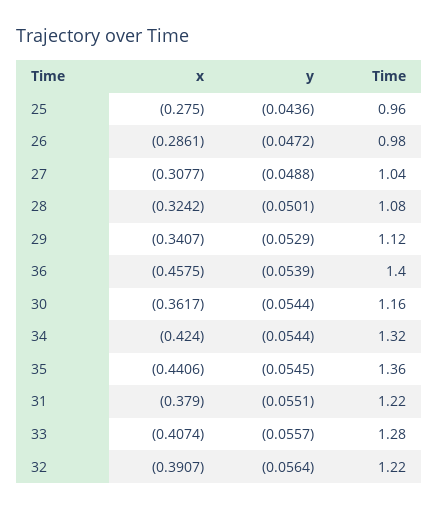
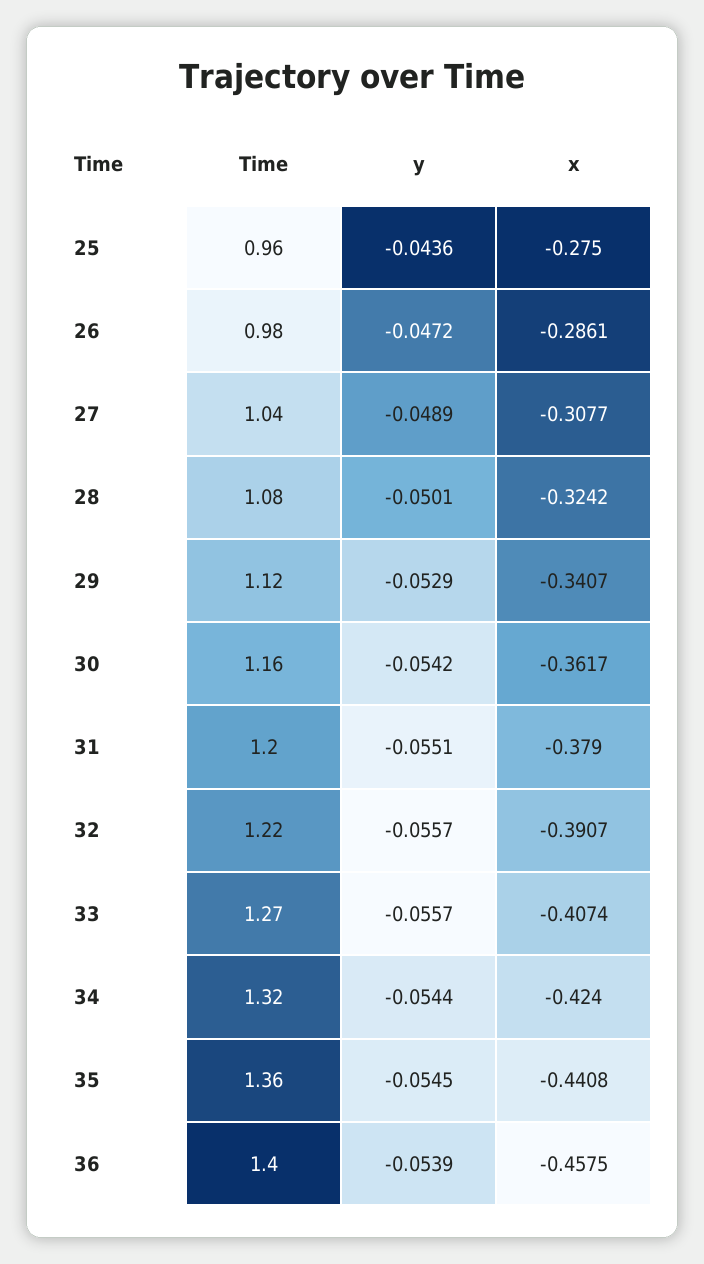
  {
    "x": {
      "25": -0.275,
      "26": -0.2861,
      "27": -0.3077,
      "28": -0.3242,
      "29": -0.3407,
      "36": -0.4575,
      "30": -0.3617,
      "34": -0.424,
-     "35": -0.4406,
+     "35": -0.4408,
      "31": -0.379,
      "33": -0.4074,
      "32": -0.3907
    },
    "y": {
      "25": -0.0436,
      "26": -0.0472,
-     "27": -0.0488,
+     "27": -0.0489,
      "28": -0.0501,
      "29": -0.0529,
      "36": -0.0539,
-     "30": -0.0544,
+     "30": -0.0542,
      "34": -0.0544,
      "35": -0.0545,
      "31": -0.0551,
      "33": -0.0557,
-     "32": -0.0564
+     "32": -0.0557
    },
    "Time": {
      "25": 0.96,
      "26": 0.98,
      "27": 1.04,
      "28": 1.08,
      "29": 1.12,
      "36": 1.4,
      "30": 1.16,
      "34": 1.32,
      "35": 1.36,
-     "31": 1.22,
+     "31": 1.2,
-     "33": 1.28,
+     "33": 1.27,
      "32": 1.22
    }
  }

